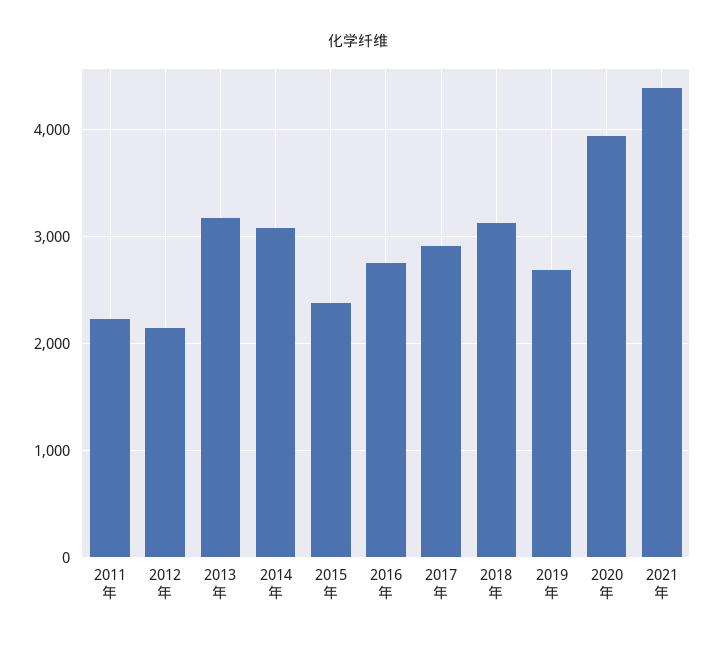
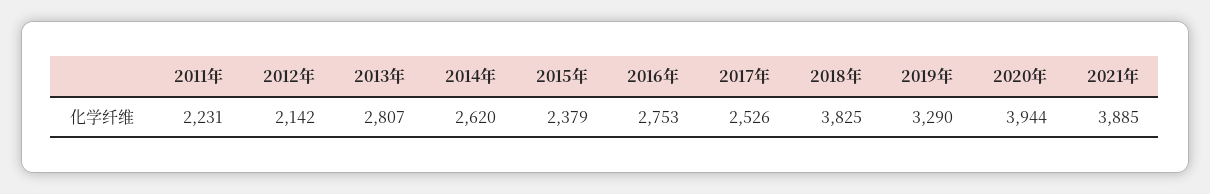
  {
    "2011年": 2231,
    "2012年": 2142,
-   "2013年": 3200,
+   "2013年": 2807,
-   "2014年": 3100,
+   "2014年": 2620,
    "2015年": 2379,
    "2016年": 2753,
-   "2017年": 2900,
+   "2017年": 2526,
-   "2018年": 3100,
+   "2018年": 3825,
-   "2019年": 2700,
+   "2019年": 3290,
    "2020年": 3944,
-   "2021年": 4400
+   "2021年": 3885
  }

